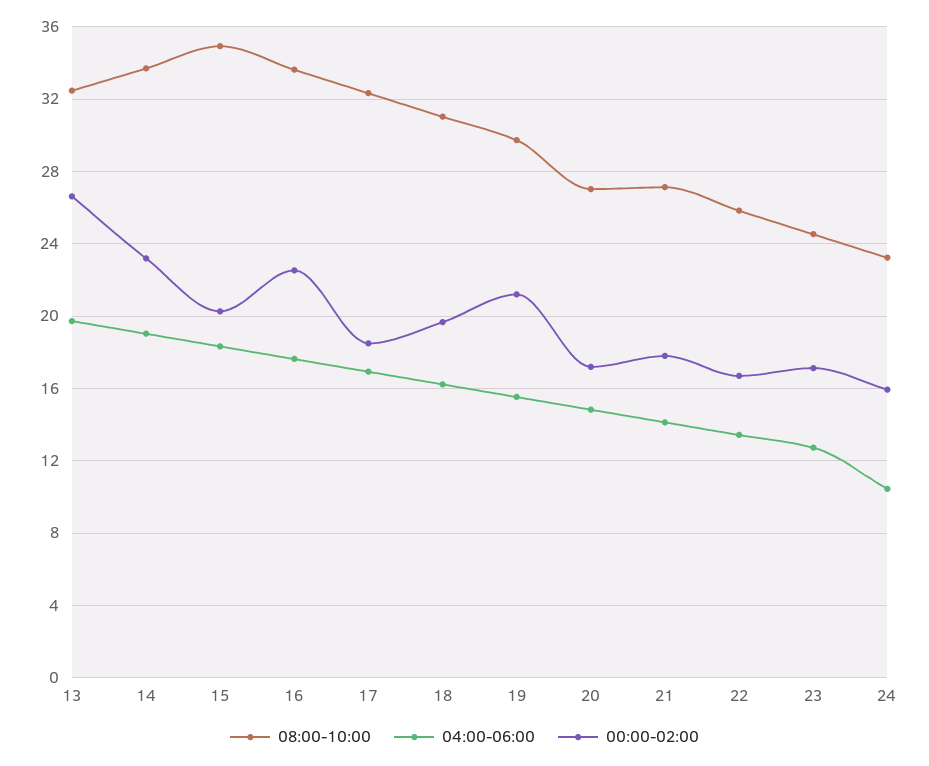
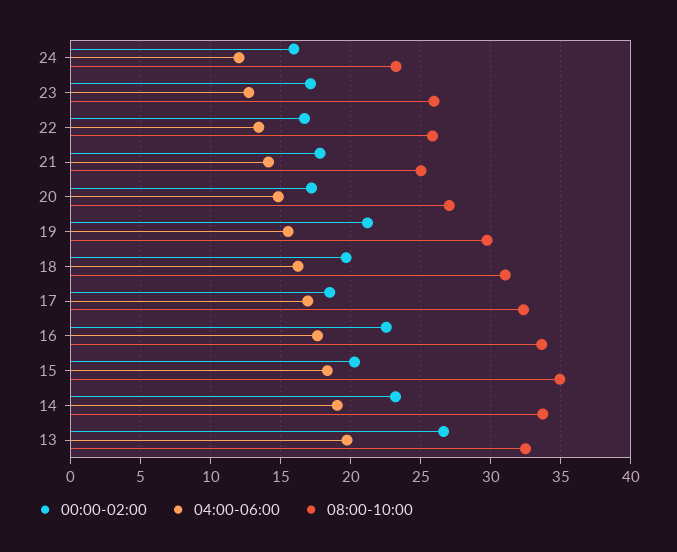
  {
    "08:00-10:00": {
      "13": 32.5,
      "14": 33.5,
      "15": 35,
      "16": 33.5,
      "17": 32.5,
      "18": 31,
      "19": 29.5,
      "20": 27,
-     "21": 27,
+     "21": 25,
      "22": 26,
-     "23": 24.5,
+     "23": 26,
      "24": 23
    },
    "04:00-06:00": {
      "13": 19.5,
      "14": 19,
      "15": 18.5,
      "16": 17.5,
      "17": 17,
      "18": 16,
      "19": 15.5,
      "20": 15,
      "21": 14,
      "22": 13.5,
      "23": 12.5,
-     "24": 10.5
+     "24": 12
    },
    "00:00-02:00": {
      "13": 26.5,
      "14": 23,
      "15": 20.5,
      "16": 22.5,
      "17": 18.5,
      "18": 19.5,
      "19": 21,
      "20": 17,
      "21": 18,
      "22": 16.5,
      "23": 17,
      "24": 16
    }
  }

